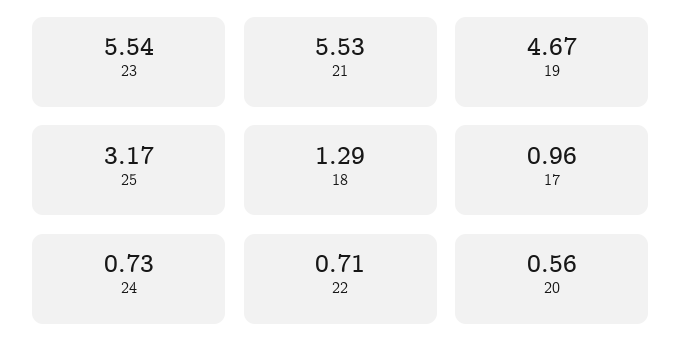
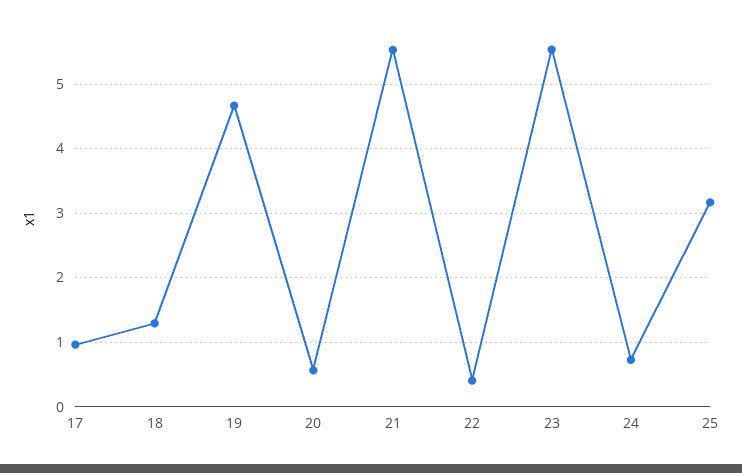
  {
    "23": 5.54,
    "21": 5.53,
    "19": 4.67,
    "25": 3.17,
    "18": 1.29,
    "17": 0.96,
    "24": 0.73,
-   "22": 0.71,
+   "22": 0.4,
    "20": 0.56
  }

